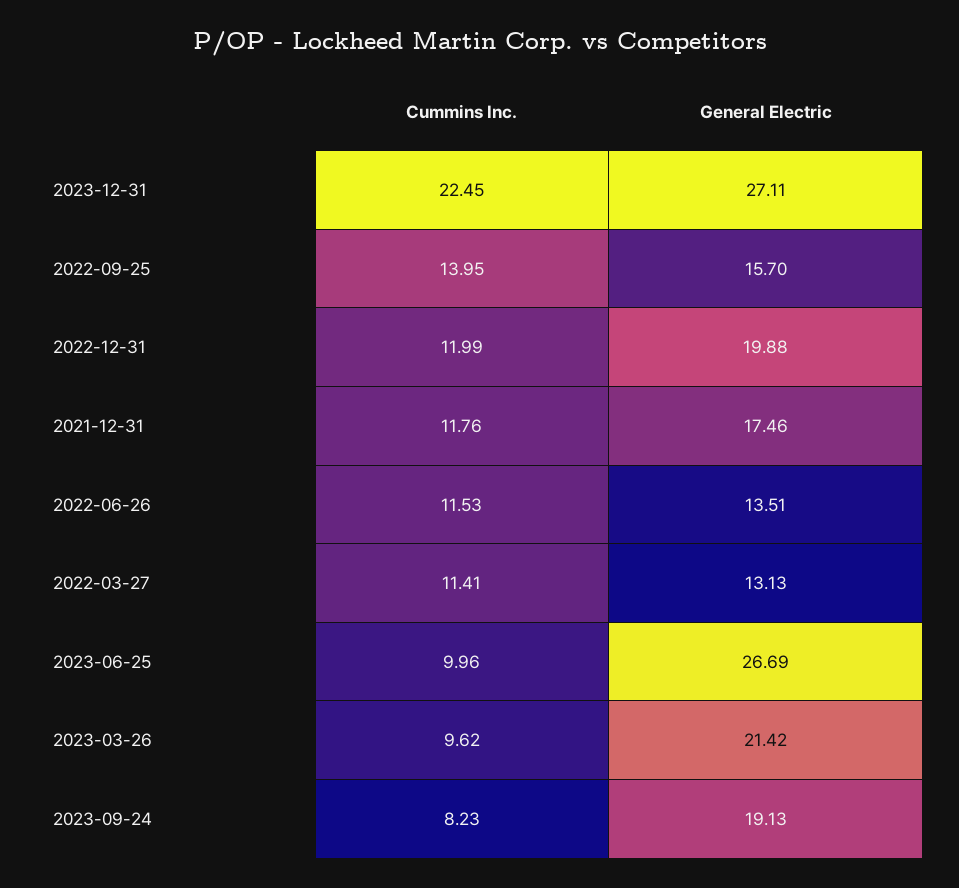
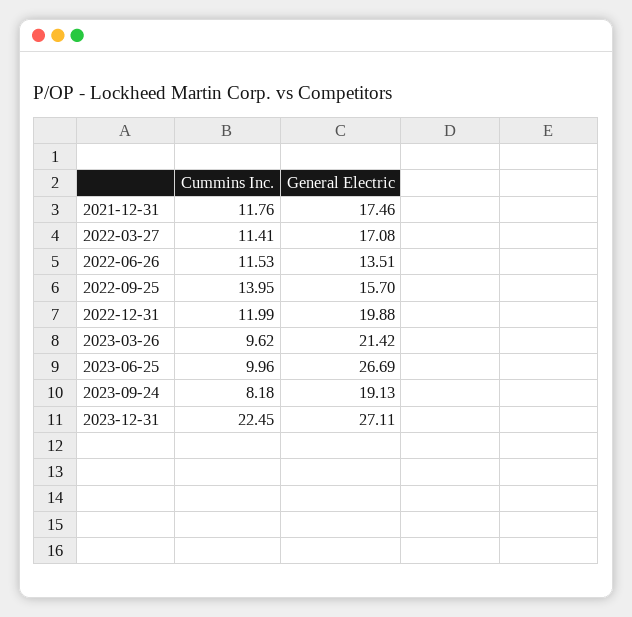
  {
    "Cummins Inc.": {
      "2023-12-31": 22.45,
      "2022-09-25": 13.95,
      "2022-12-31": 11.99,
      "2021-12-31": 11.76,
      "2022-06-26": 11.53,
      "2022-03-27": 11.41,
      "2023-06-25": 9.96,
      "2023-03-26": 9.62,
-     "2023-09-24": 8.23
+     "2023-09-24": 8.18
    },
    "General Electric": {
      "2023-12-31": 27.11,
      "2022-09-25": 15.7,
      "2022-12-31": 19.88,
      "2021-12-31": 17.46,
      "2022-06-26": 13.51,
-     "2022-03-27": 13.13,
+     "2022-03-27": 17.08,
      "2023-06-25": 26.69,
      "2023-03-26": 21.42,
      "2023-09-24": 19.13
    }
  }

